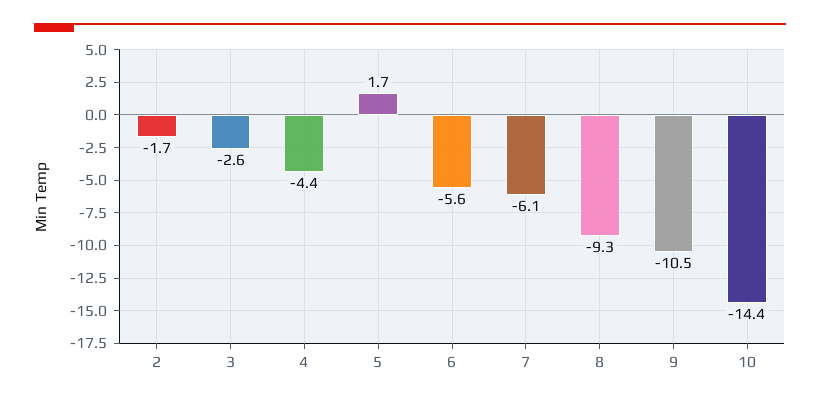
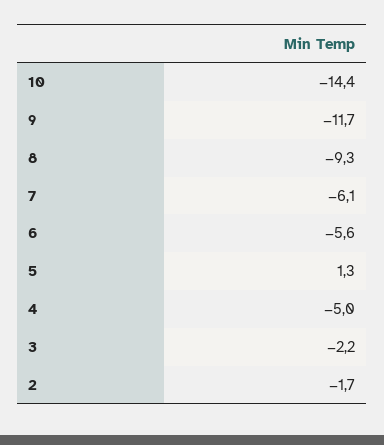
  {
    "2": -1.7,
-   "3": -2.6,
+   "3": -2.2,
-   "4": -4.4,
+   "4": -5,
-   "5": 1.7,
+   "5": 1.3,
    "6": -5.6,
    "7": -6.1,
    "8": -9.3,
-   "9": -10.5,
+   "9": -11.7,
    "10": -14.4
  }

